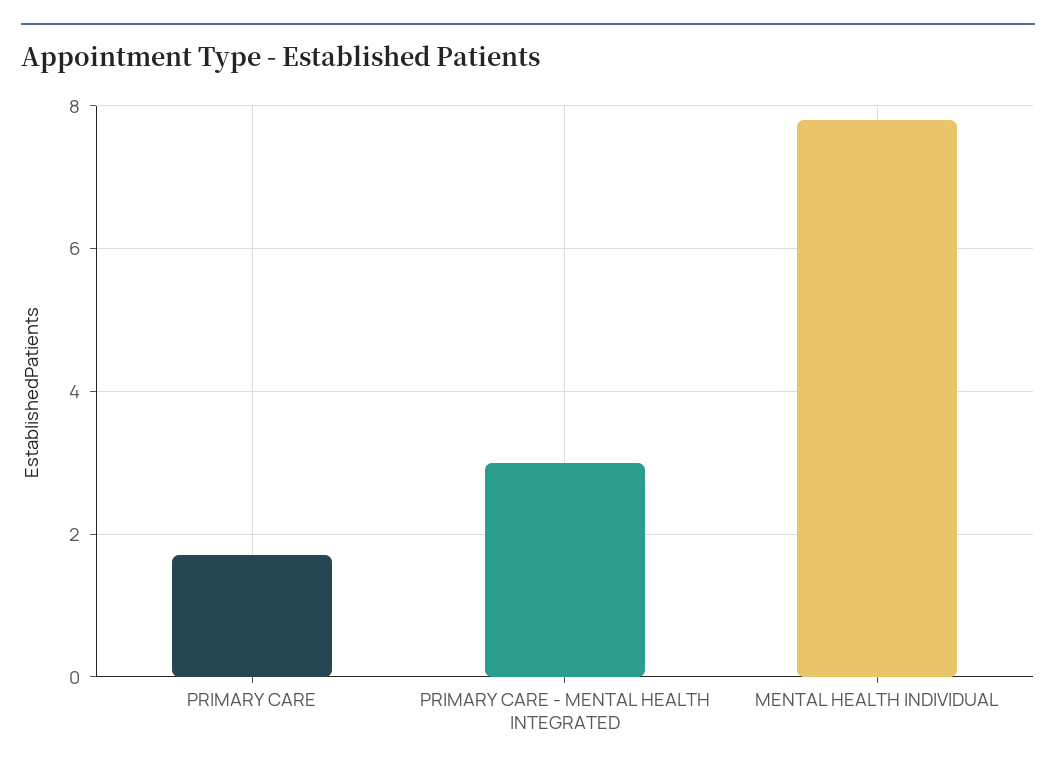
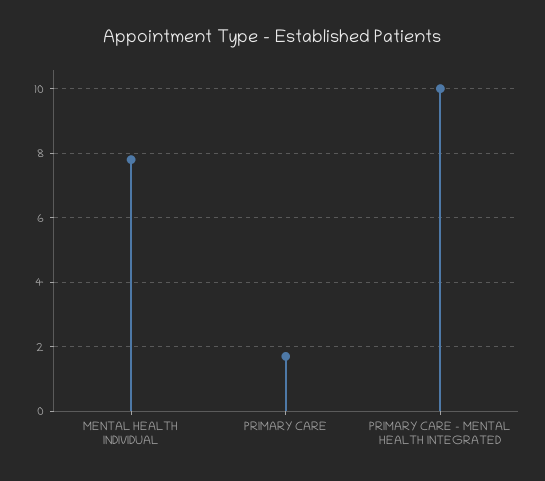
  {
    "PRIMARY CARE": 1.5,
-   "PRIMARY CARE - MENTAL HEALTH INTEGRATED": 3,
+   "PRIMARY CARE - MENTAL HEALTH INTEGRATED": 10,
    "MENTAL HEALTH INDIVIDUAL": 8
  }

